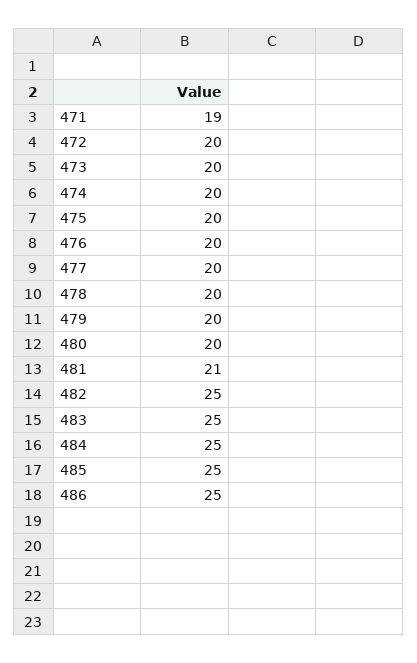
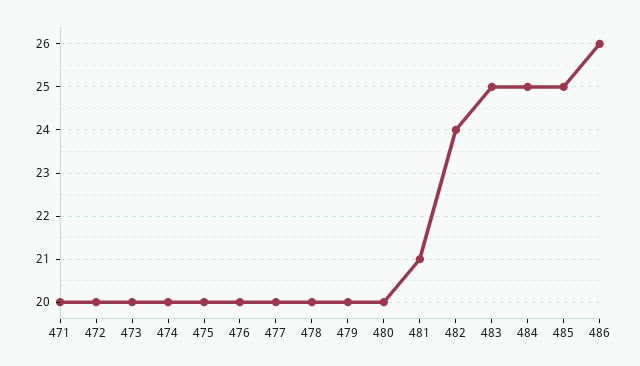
  {
-   "471": 19,
+   "471": 20,
    "472": 20,
    "473": 20,
    "474": 20,
    "475": 20,
    "476": 20,
    "477": 20,
    "478": 20,
    "479": 20,
    "480": 20,
    "481": 21,
-   "482": 25,
+   "482": 24,
    "483": 25,
    "484": 25,
    "485": 25,
-   "486": 25
+   "486": 26
  }

